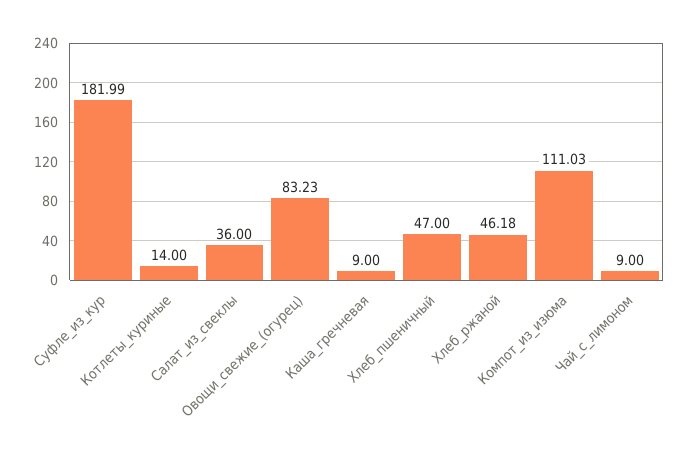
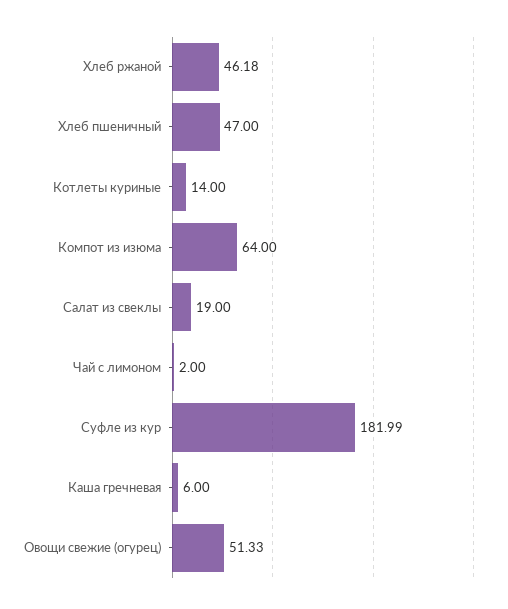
  {
    "Суфле_из_кур": 181.99,
    "Котлеты_куриные": 14,
-   "Салат_из_свеклы": 36,
+   "Салат_из_свеклы": 19,
-   "Овощи_свежие_(огурец)": 83.23,
+   "Овощи_свежие_(огурец)": 51.33,
-   "Каша_гречневая": 9,
+   "Каша_гречневая": 6,
    "Хлеб_пшеничный": 47,
    "Хлеб_ржаной": 46.18,
-   "Компот_из_изюма": 111.03,
+   "Компот_из_изюма": 64,
-   "Чай_с_лимоном": 9
+   "Чай_с_лимоном": 2
  }

